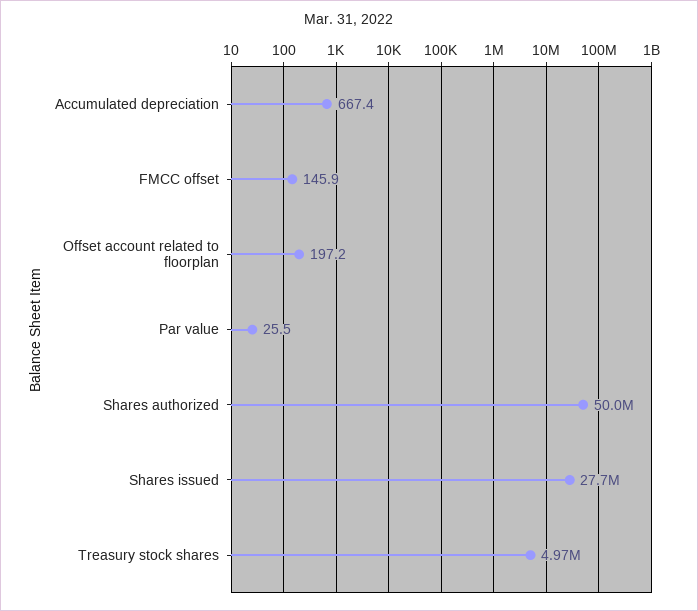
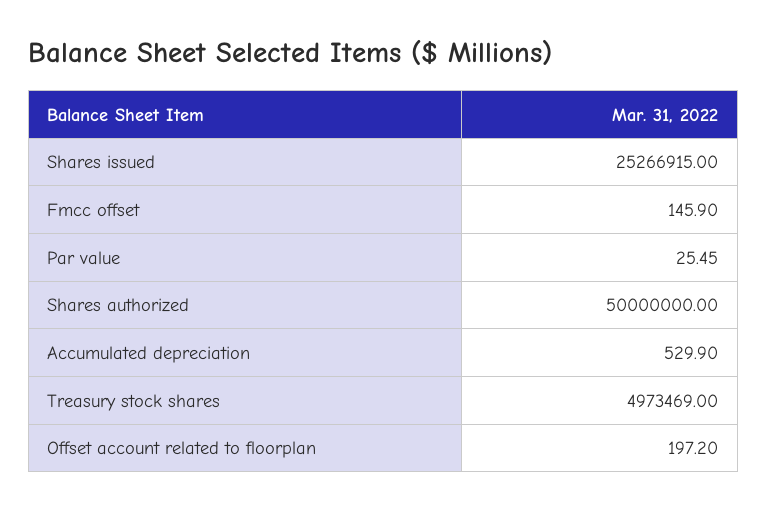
  {
-   "Accumulated depreciation": 667.4,
+   "Accumulated depreciation": 529.9,
    "FMCC offset": 145.9,
    "Offset account related to floorplan": 197.2,
    "Par value": 25.45,
    "Shares authorized": 50000000,
-   "Shares issued": 27700000,
+   "Shares issued": 25266915,
    "Treasury stock shares": 4973469
  }

